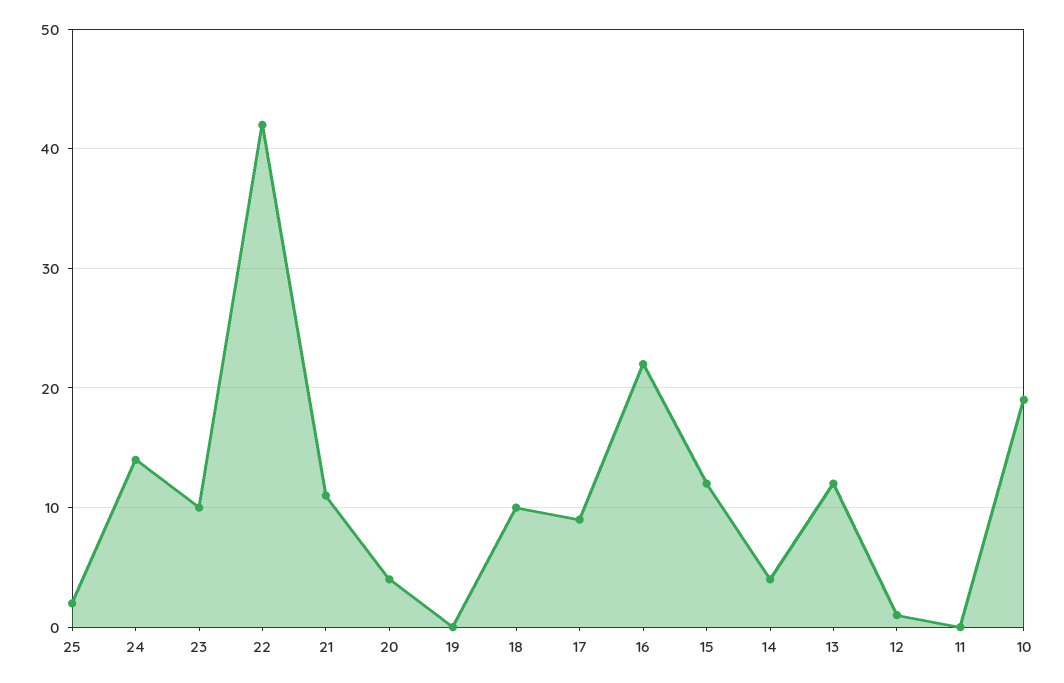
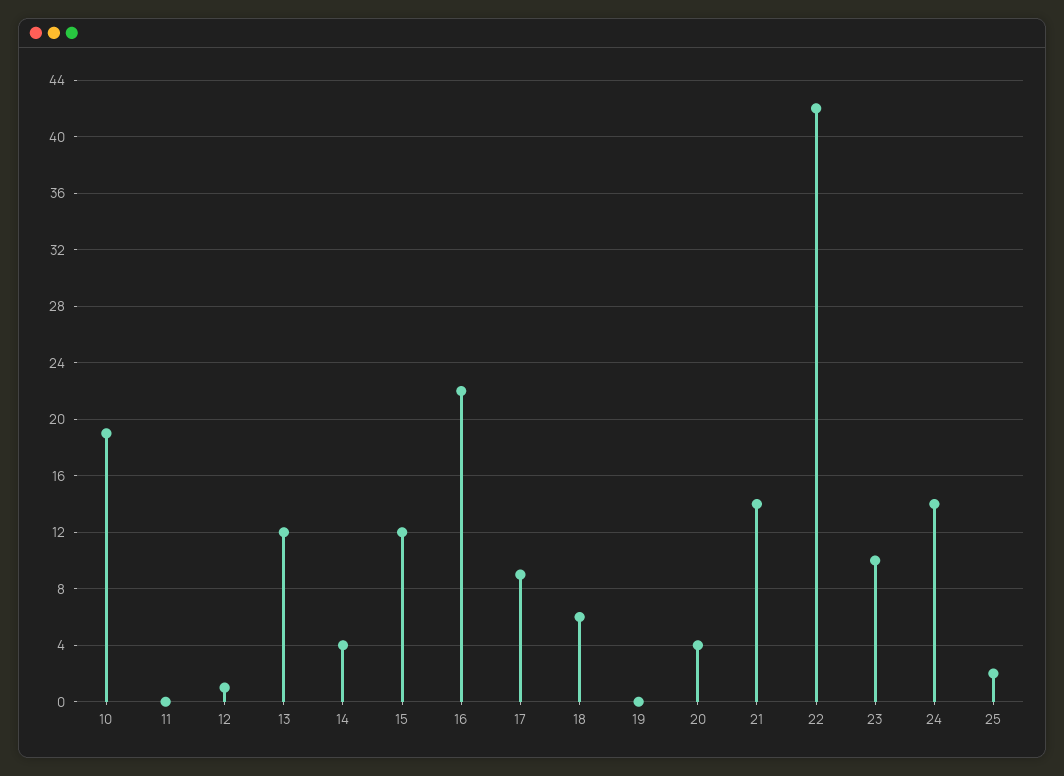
  {
    "25": 2,
    "24": 14,
    "23": 10,
    "22": 42,
-   "21": 11,
+   "21": 14,
    "20": 4,
    "19": 0,
-   "18": 10,
+   "18": 6,
    "17": 9,
    "16": 22,
    "15": 12,
    "14": 4,
    "13": 12,
    "12": 1,
    "11": 0,
    "10": 19
  }

